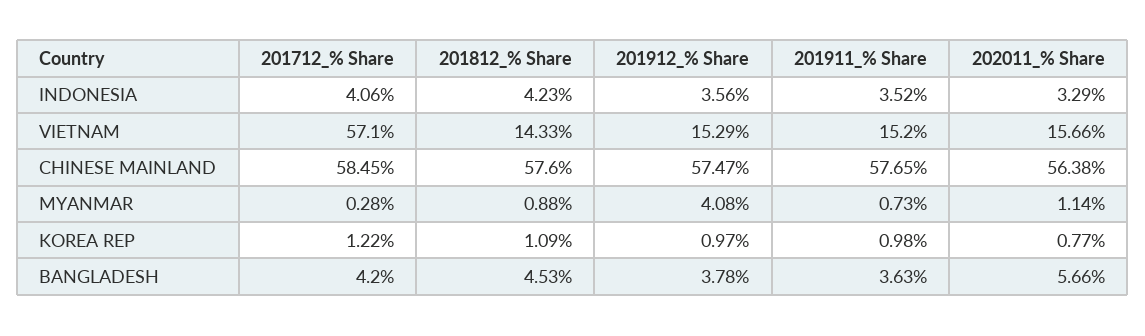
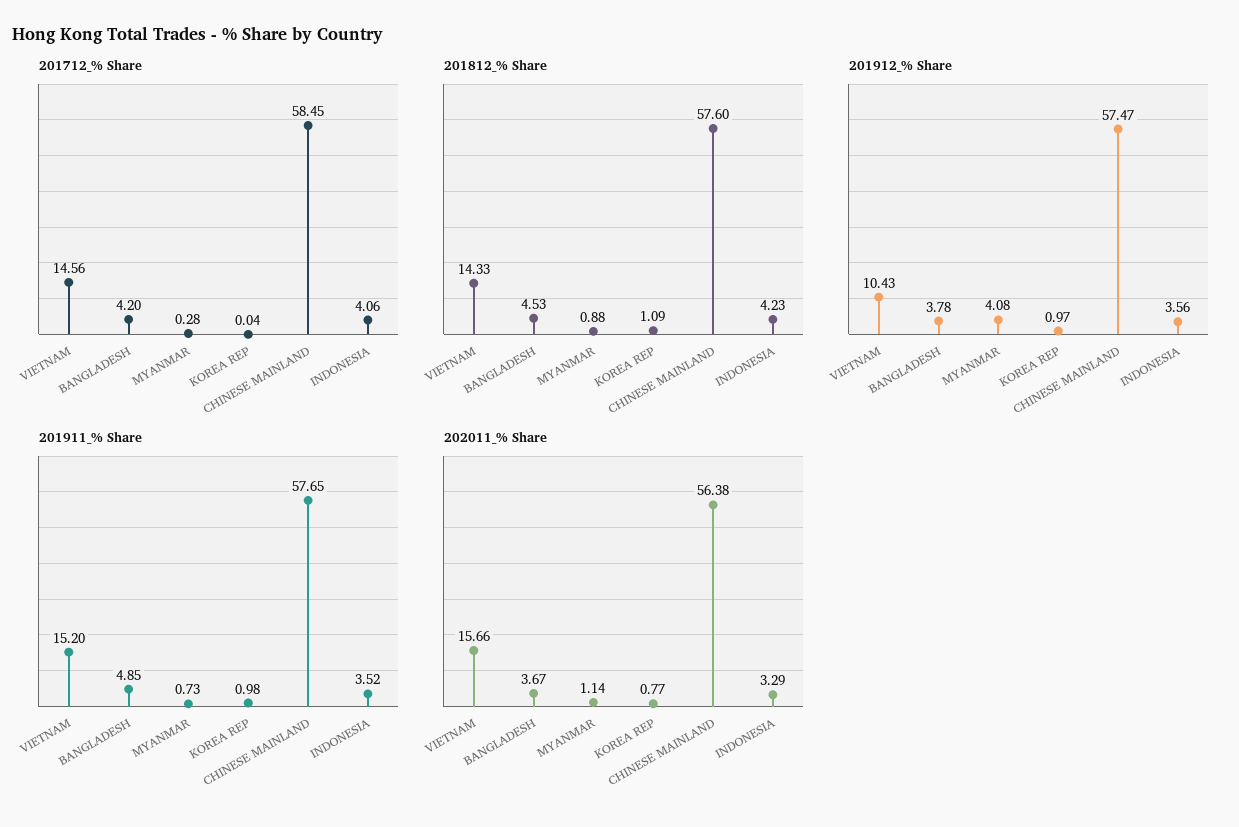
  {
    "201712_% Share": {
      "INDONESIA": 4.06,
-     "VIETNAM": 57.1,
+     "VIETNAM": 14.56,
      "CHINESE MAINLAND": 58.45,
      "MYANMAR": 0.28,
-     "KOREA REP": 1.22,
+     "KOREA REP": 0.04,
      "BANGLADESH": 4.2
    },
    "201812_% Share": {
      "INDONESIA": 4.23,
      "VIETNAM": 14.33,
      "CHINESE MAINLAND": 57.6,
      "MYANMAR": 0.88,
      "KOREA REP": 1.09,
      "BANGLADESH": 4.53
    },
    "201912_% Share": {
      "INDONESIA": 3.56,
-     "VIETNAM": 15.29,
+     "VIETNAM": 10.43,
      "CHINESE MAINLAND": 57.47,
      "MYANMAR": 4.08,
      "KOREA REP": 0.97,
      "BANGLADESH": 3.78
    },
    "201911_% Share": {
      "INDONESIA": 3.52,
      "VIETNAM": 15.2,
      "CHINESE MAINLAND": 57.65,
      "MYANMAR": 0.73,
      "KOREA REP": 0.98,
-     "BANGLADESH": 3.63
+     "BANGLADESH": 4.85
    },
    "202011_% Share": {
      "INDONESIA": 3.29,
      "VIETNAM": 15.66,
      "CHINESE MAINLAND": 56.38,
      "MYANMAR": 1.14,
      "KOREA REP": 0.77,
-     "BANGLADESH": 5.66
+     "BANGLADESH": 3.67
    }
  }

